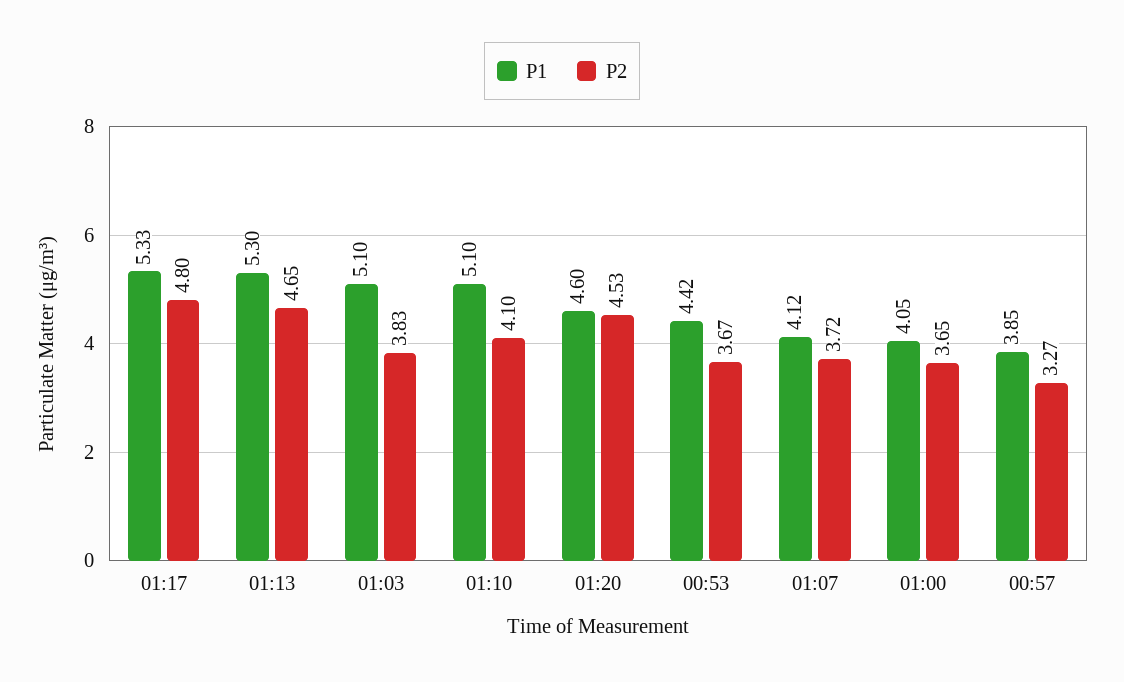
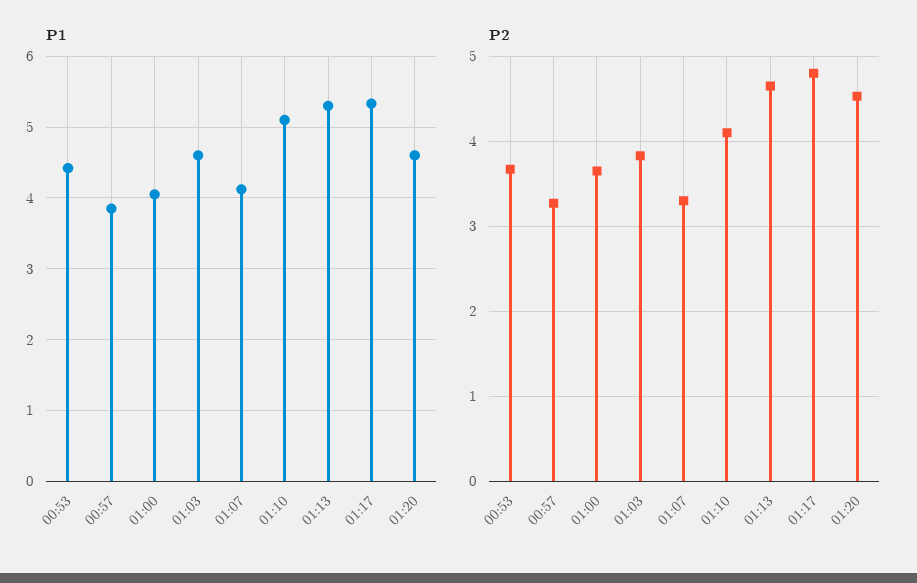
  {
    "P1": {
      "01:17": 5.33,
      "01:13": 5.3,
-     "01:03": 5.1,
+     "01:03": 4.6,
      "01:10": 5.1,
      "01:20": 4.6,
      "00:53": 4.42,
      "01:07": 4.12,
      "01:00": 4.05,
      "00:57": 3.85
    },
    "P2": {
      "01:17": 4.8,
      "01:13": 4.65,
      "01:03": 3.83,
      "01:10": 4.1,
      "01:20": 4.53,
      "00:53": 3.67,
-     "01:07": 3.72,
+     "01:07": 3.3,
      "01:00": 3.65,
      "00:57": 3.27
    }
  }

